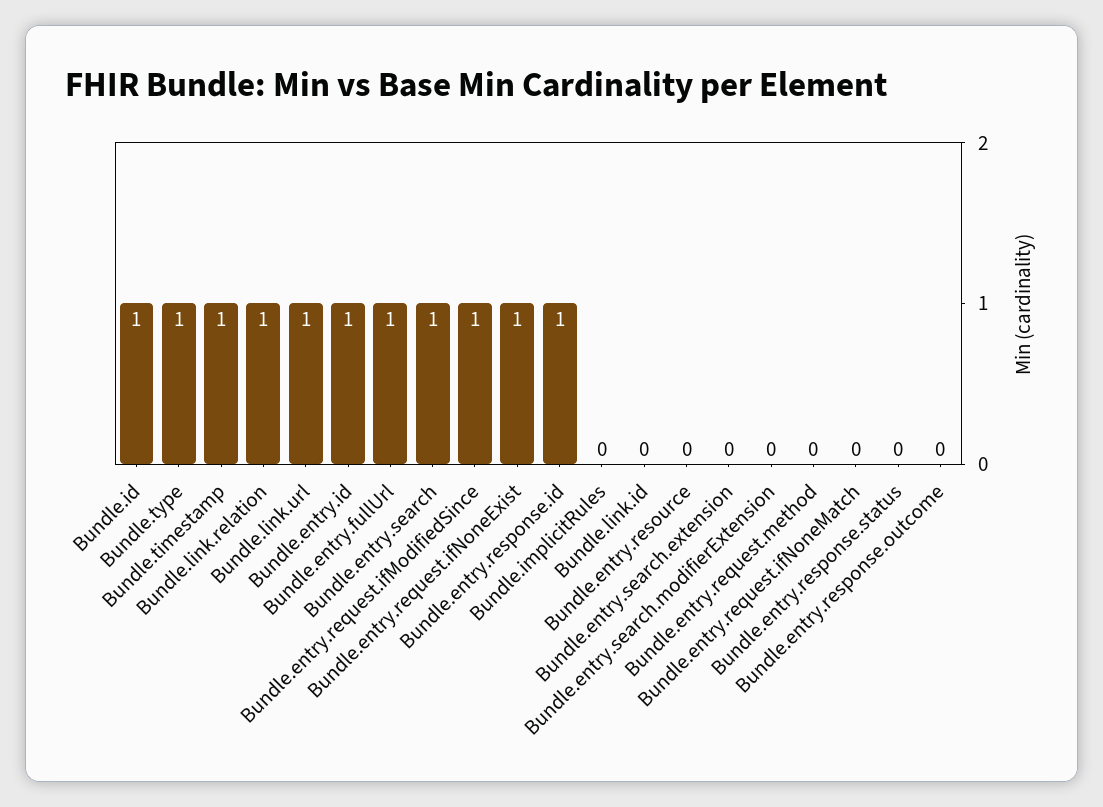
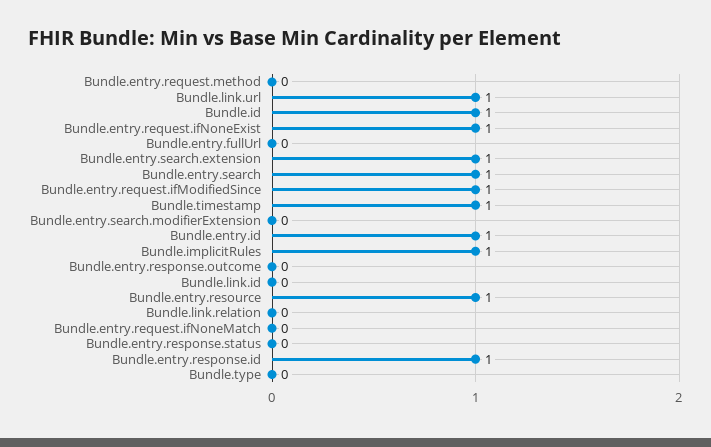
  {
    "Bundle.id": 1,
-   "Bundle.type": 1,
+   "Bundle.type": 0,
    "Bundle.timestamp": 1,
-   "Bundle.link.relation": 1,
+   "Bundle.link.relation": 0,
    "Bundle.link.url": 1,
    "Bundle.entry.id": 1,
-   "Bundle.entry.fullUrl": 1,
+   "Bundle.entry.fullUrl": 0,
    "Bundle.entry.search": 1,
    "Bundle.entry.request.ifModifiedSince": 1,
    "Bundle.entry.request.ifNoneExist": 1,
    "Bundle.entry.response.id": 1,
-   "Bundle.implicitRules": 0,
+   "Bundle.implicitRules": 1,
    "Bundle.link.id": 0,
-   "Bundle.entry.resource": 0,
+   "Bundle.entry.resource": 1,
-   "Bundle.entry.search.extension": 0,
+   "Bundle.entry.search.extension": 1,
    "Bundle.entry.search.modifierExtension": 0,
    "Bundle.entry.request.method": 0,
    "Bundle.entry.request.ifNoneMatch": 0,
    "Bundle.entry.response.status": 0,
    "Bundle.entry.response.outcome": 0
  }

